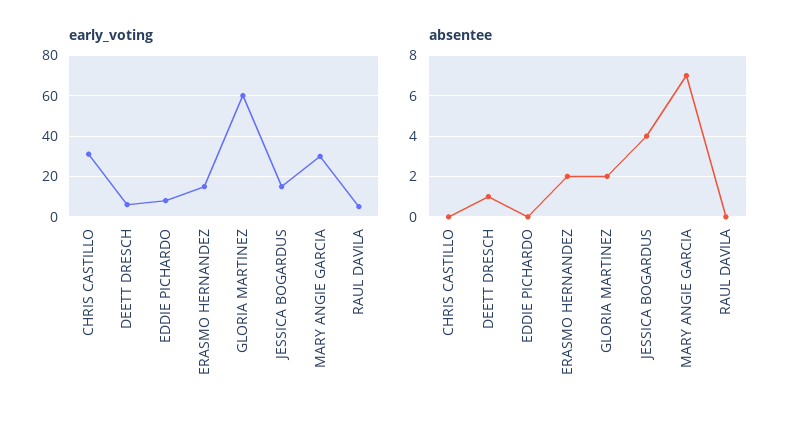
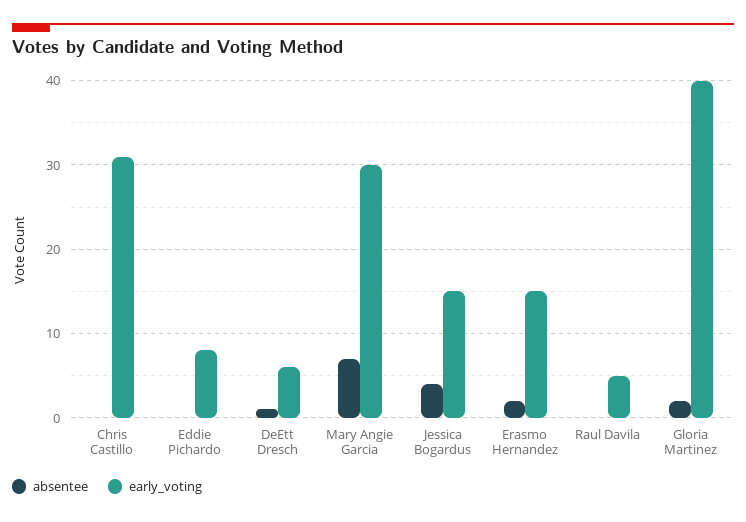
  {
    "early_voting": {
      "CHRIS CASTILLO": 31,
      "DEETT DRESCH": 6,
      "EDDIE PICHARDO": 8,
      "ERASMO HERNANDEZ": 15,
-     "GLORIA MARTINEZ": 60,
+     "GLORIA MARTINEZ": 40,
      "JESSICA BOGARDUS": 15,
      "MARY ANGIE GARCIA": 30,
      "RAUL DAVILA": 5
    },
    "absentee": {
      "CHRIS CASTILLO": 0,
      "DEETT DRESCH": 1,
      "EDDIE PICHARDO": 0,
      "ERASMO HERNANDEZ": 2,
      "GLORIA MARTINEZ": 2,
      "JESSICA BOGARDUS": 4,
      "MARY ANGIE GARCIA": 7,
      "RAUL DAVILA": 0
    }
  }

